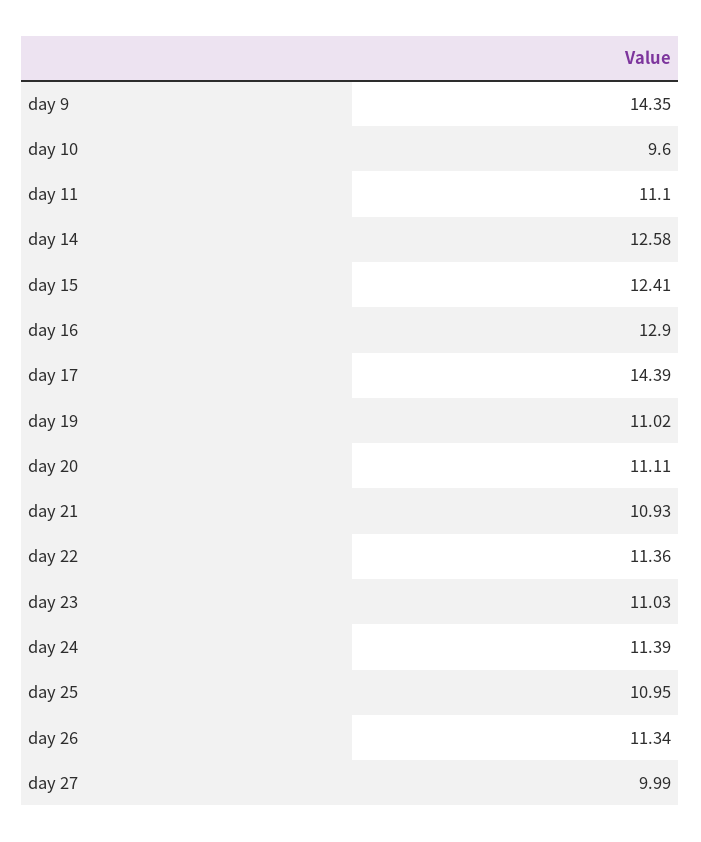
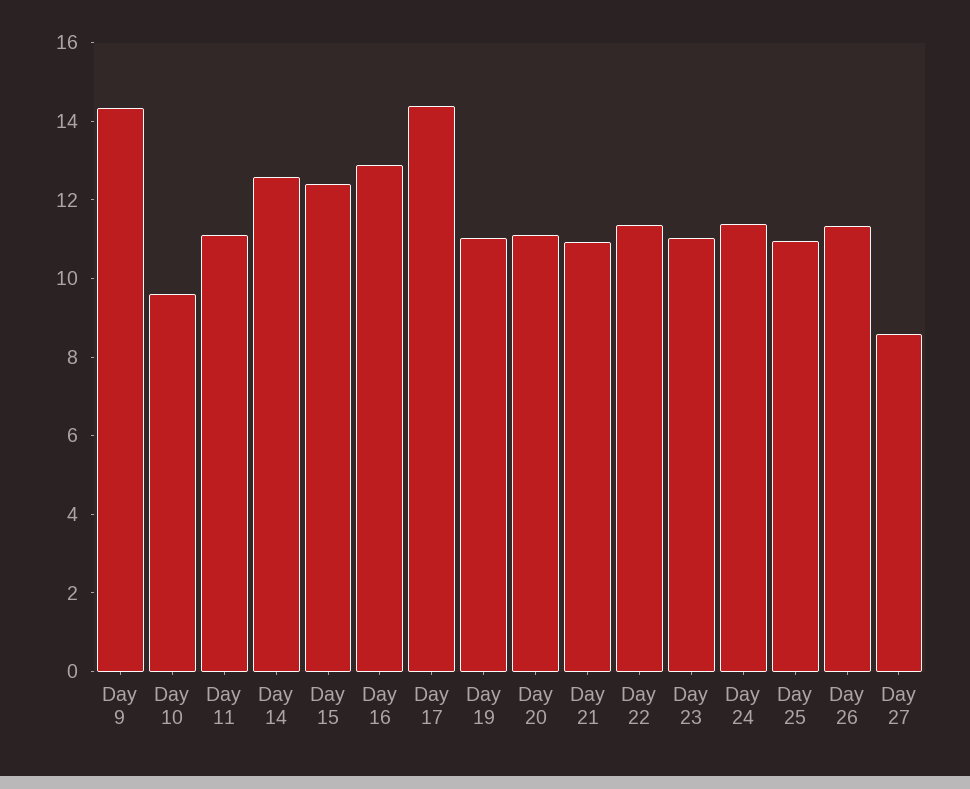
  {
    "day 9": 14.35,
    "day 10": 9.6,
    "day 11": 11.1,
    "day 14": 12.58,
    "day 15": 12.41,
    "day 16": 12.9,
    "day 17": 14.39,
    "day 19": 11.02,
    "day 20": 11.11,
    "day 21": 10.93,
    "day 22": 11.36,
    "day 23": 11.03,
    "day 24": 11.39,
    "day 25": 10.95,
    "day 26": 11.34,
-   "day 27": 9.99
+   "day 27": 8.5
  }

